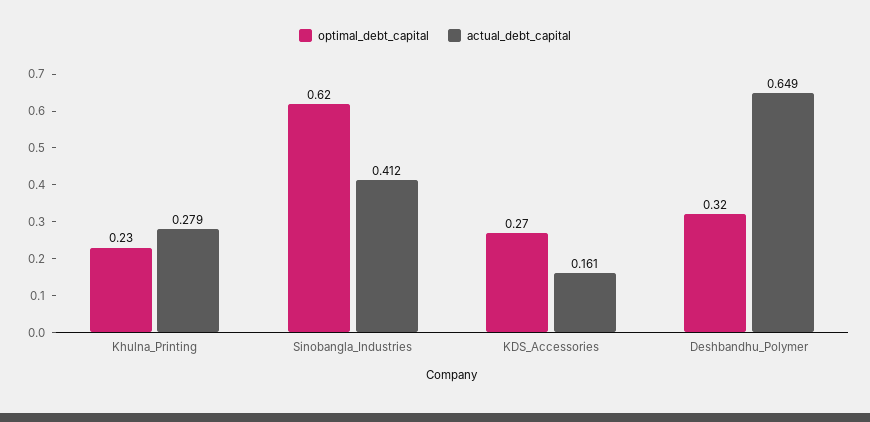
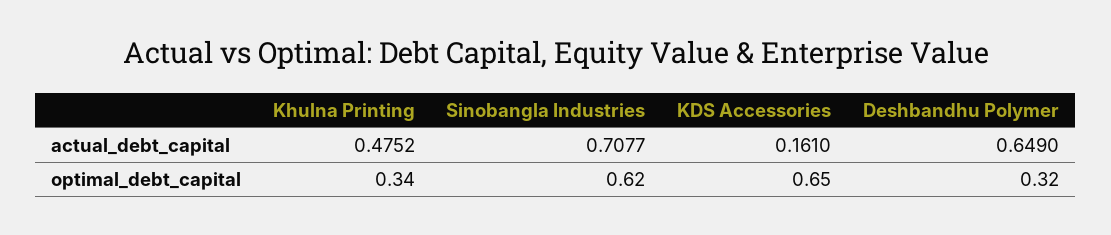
  {
    "optimal_debt_capital": {
-     "Khulna_Printing": 0.23,
+     "Khulna_Printing": 0.34,
      "Sinobangla_Industries": 0.62,
-     "KDS_Accessories": 0.27,
+     "KDS_Accessories": 0.65,
      "Deshbandhu_Polymer": 0.32
    },
    "actual_debt_capital": {
-     "Khulna_Printing": 0.279,
+     "Khulna_Printing": 0.4752,
-     "Sinobangla_Industries": 0.412,
+     "Sinobangla_Industries": 0.7077,
      "KDS_Accessories": 0.161,
      "Deshbandhu_Polymer": 0.649
    }
  }

